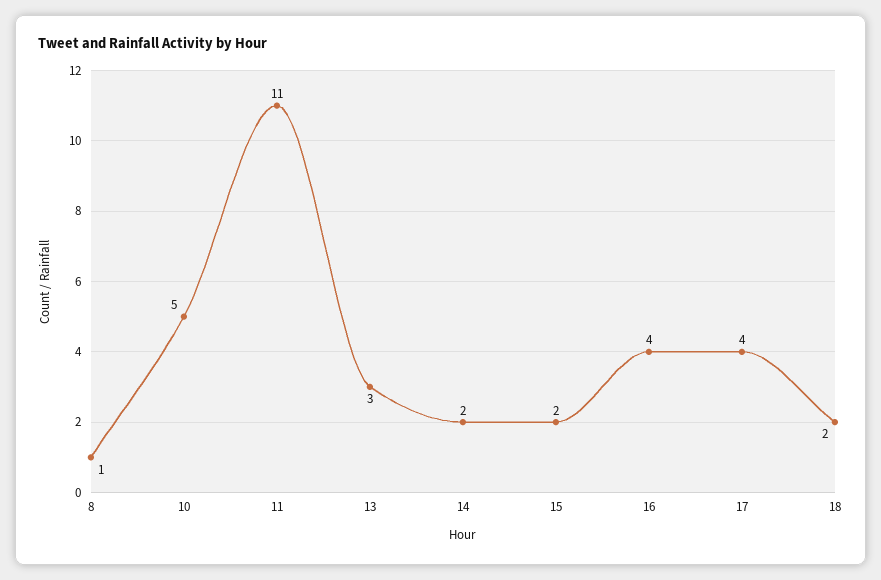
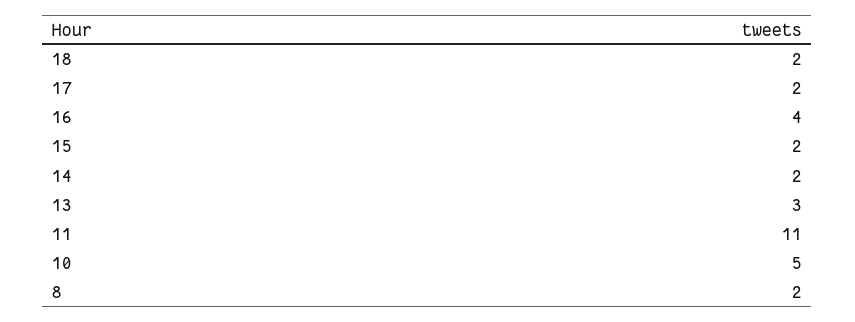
  {
-   "8": 1,
+   "8": 2,
    "10": 5,
    "11": 11,
    "13": 3,
    "14": 2,
    "15": 2,
    "16": 4,
-   "17": 4,
+   "17": 2,
    "18": 2
  }

